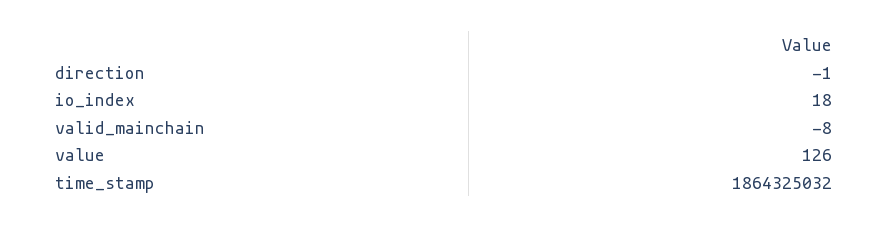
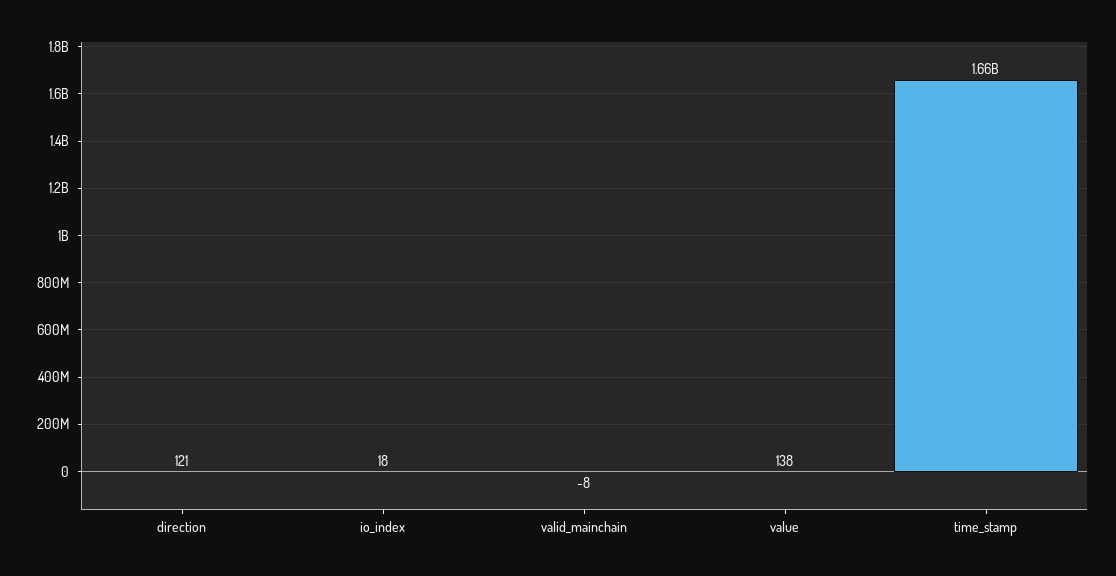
  {
-   "direction": -1,
+   "direction": 121,
    "io_index": 18,
    "valid_mainchain": -8,
-   "value": 126,
+   "value": 138,
-   "time_stamp": 1864325032
+   "time_stamp": 1660000000
  }

